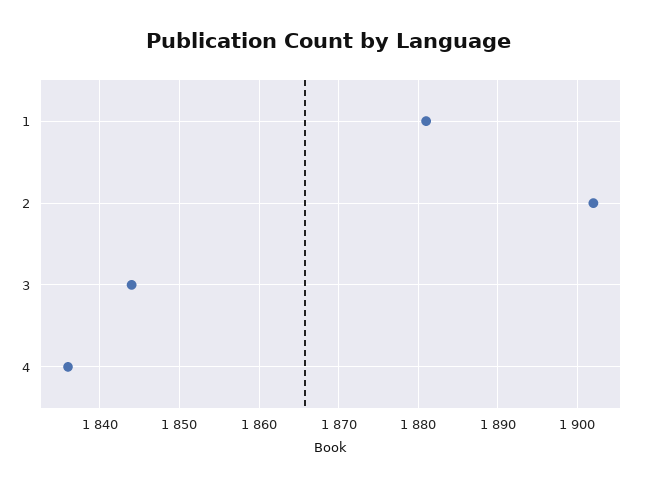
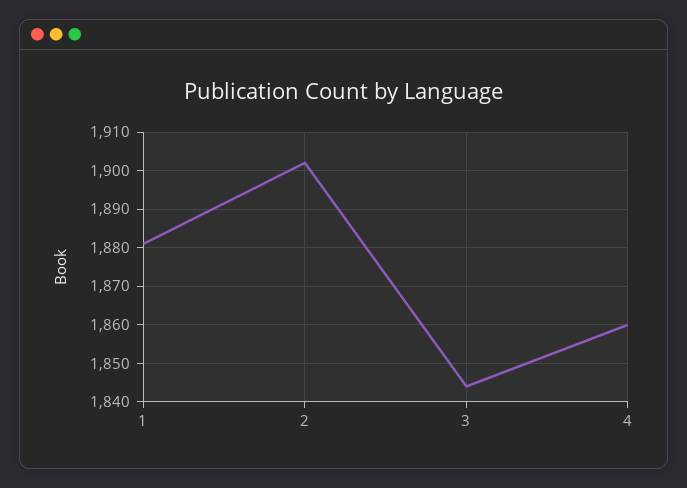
  {
    "1": 1881,
    "2": 1902,
    "3": 1844,
-   "4": 1836
+   "4": 1860
  }

